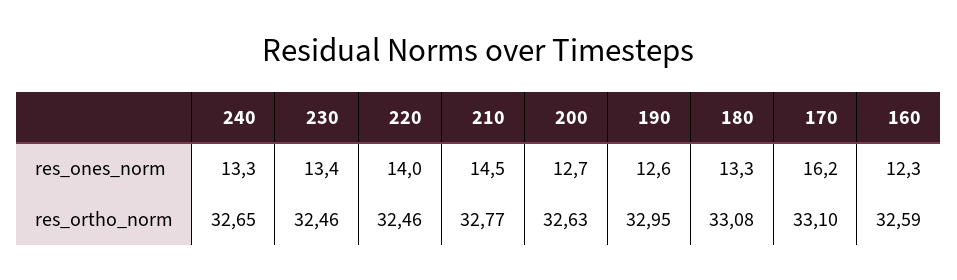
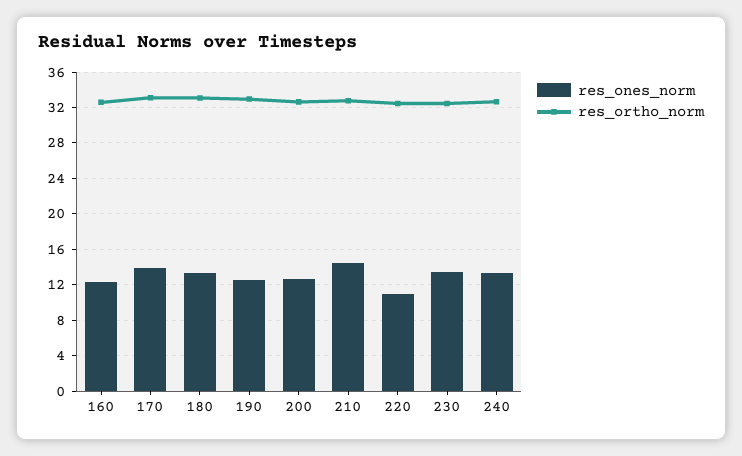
  {
    "res_ones_norm": {
      "240": 13.3,
      "230": 13.4,
-     "220": 14,
+     "220": 11,
      "210": 14.5,
      "200": 12.7,
      "190": 12.6,
      "180": 13.3,
-     "170": 16.2,
+     "170": 14,
      "160": 12.3
    },
    "res_ortho_norm": {
      "240": 32.65,
      "230": 32.46,
      "220": 32.46,
      "210": 32.77,
      "200": 32.63,
      "190": 32.95,
      "180": 33.08,
      "170": 33.1,
      "160": 32.59
    }
  }

